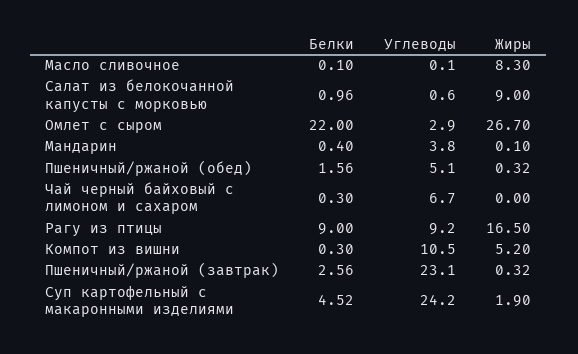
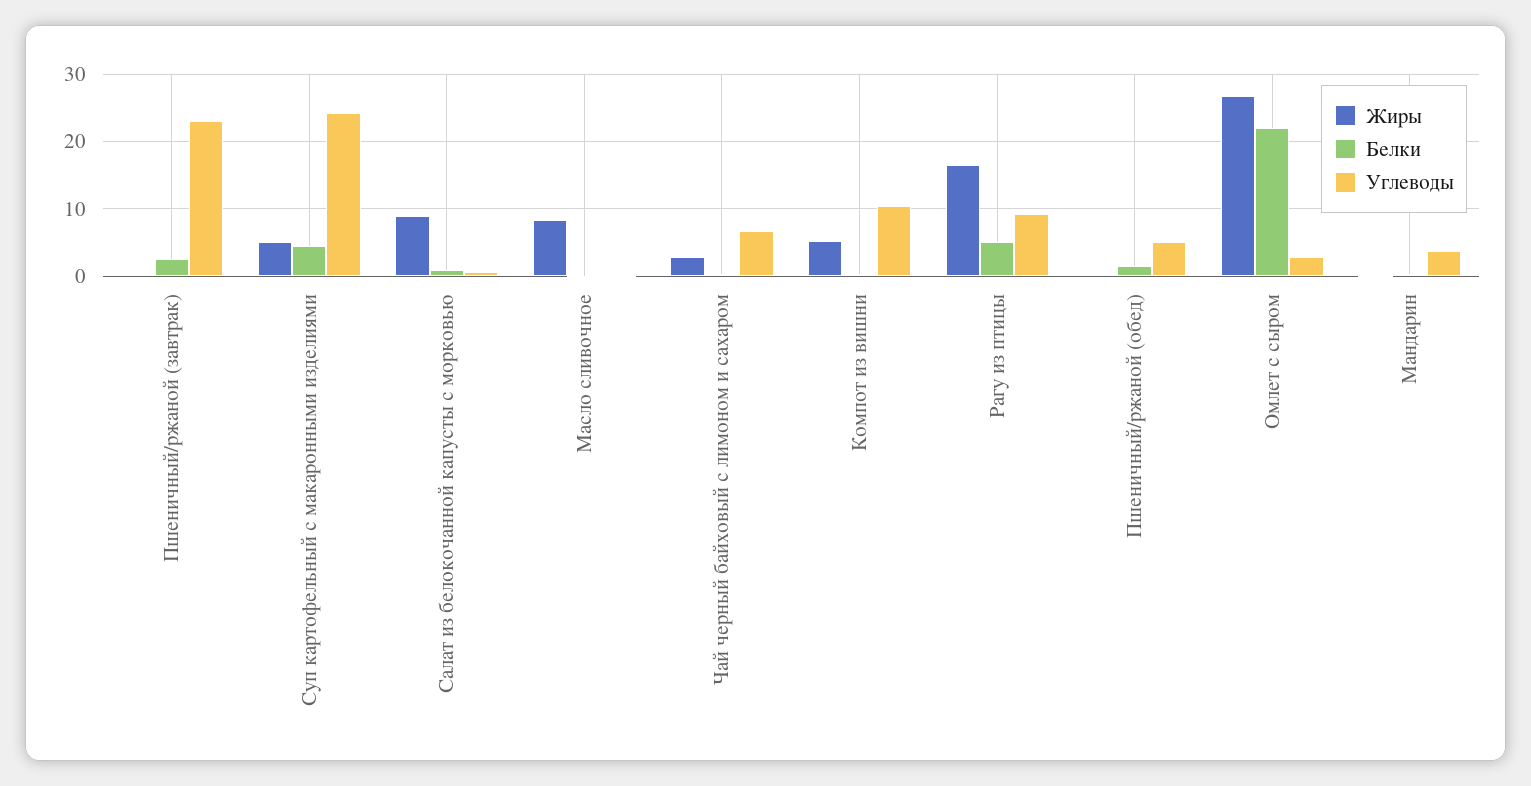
  {
    "Белки": {
      "Масло сливочное": 0.1,
      "Салат из белокочанной капусты с морковью": 0.96,
      "Омлет с сыром": 22,
      "Мандарин": 0.4,
      "Пшеничный/ржаной (обед)": 1.56,
      "Чай черный байховый с лимоном и сахаром": 0.3,
-     "Рагу из птицы": 9,
+     "Рагу из птицы": 5,
      "Компот из вишни": 0.3,
      "Пшеничный/ржаной (завтрак)": 2.56,
      "Суп картофельный с макаронными изделиями": 4.52
    },
    "Углеводы": {
      "Масло сливочное": 0.1,
      "Салат из белокочанной капусты с морковью": 0.6,
      "Омлет с сыром": 2.9,
      "Мандарин": 3.8,
      "Пшеничный/ржаной (обед)": 5.1,
      "Чай черный байховый с лимоном и сахаром": 6.7,
      "Рагу из птицы": 9.2,
      "Компот из вишни": 10.5,
      "Пшеничный/ржаной (завтрак)": 23.1,
      "Суп картофельный с макаронными изделиями": 24.2
    },
    "Жиры": {
      "Масло сливочное": 8.3,
      "Салат из белокочанной капусты с морковью": 9,
      "Омлет с сыром": 26.7,
      "Мандарин": 0.1,
      "Пшеничный/ржаной (обед)": 0.32,
-     "Чай черный байховый с лимоном и сахаром": 0,
+     "Чай черный байховый с лимоном и сахаром": 3,
      "Рагу из птицы": 16.5,
      "Компот из вишни": 5.2,
      "Пшеничный/ржаной (завтрак)": 0.32,
-     "Суп картофельный с макаронными изделиями": 1.9
+     "Суп картофельный с макаронными изделиями": 5
    }
  }

